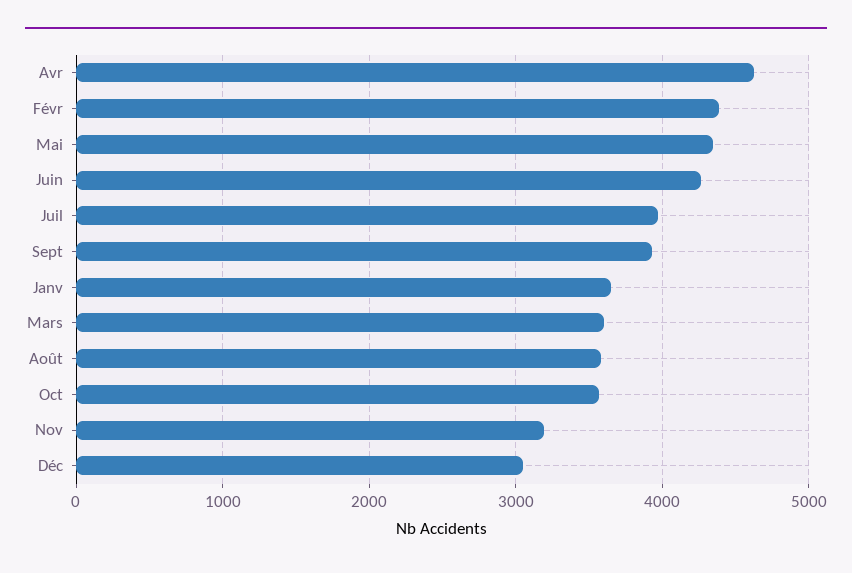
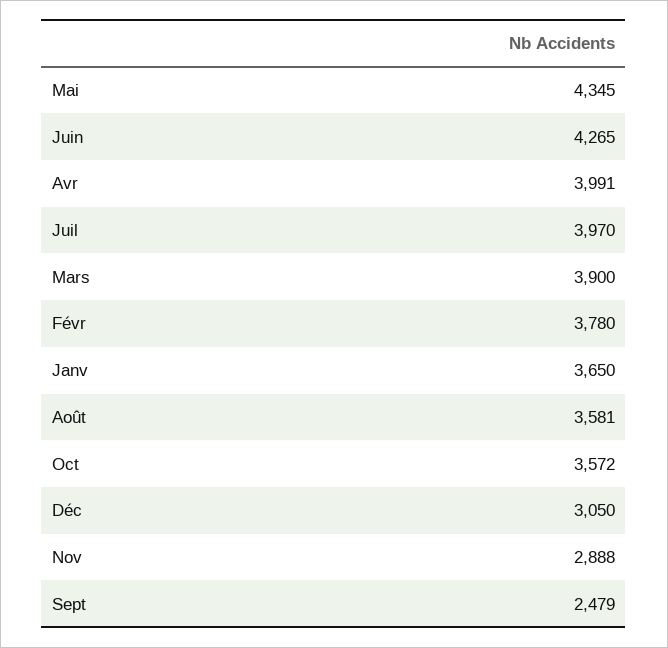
  {
-   "Avr": 4600,
+   "Avr": 3991,
-   "Févr": 4400,
+   "Févr": 3780,
    "Mai": 4345,
    "Juin": 4265,
    "Juil": 3970,
-   "Sept": 3900,
+   "Sept": 2479,
    "Janv": 3650,
-   "Mars": 3600,
+   "Mars": 3900,
    "Août": 3581,
    "Oct": 3572,
-   "Nov": 3200,
+   "Nov": 2888,
    "Déc": 3050
  }

